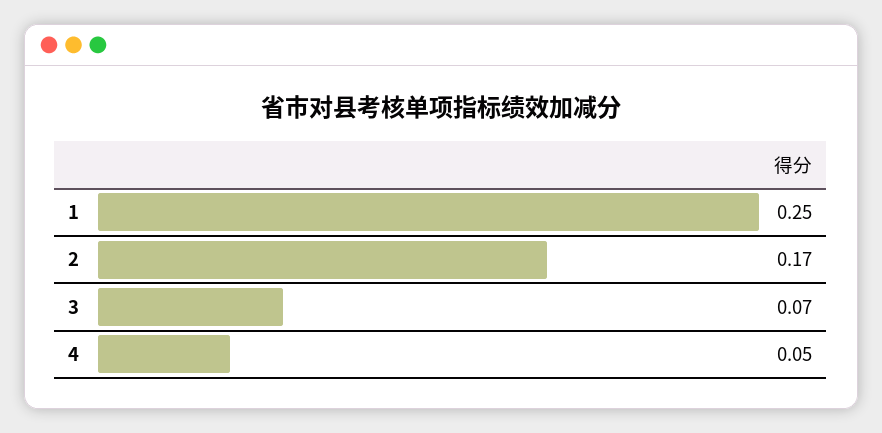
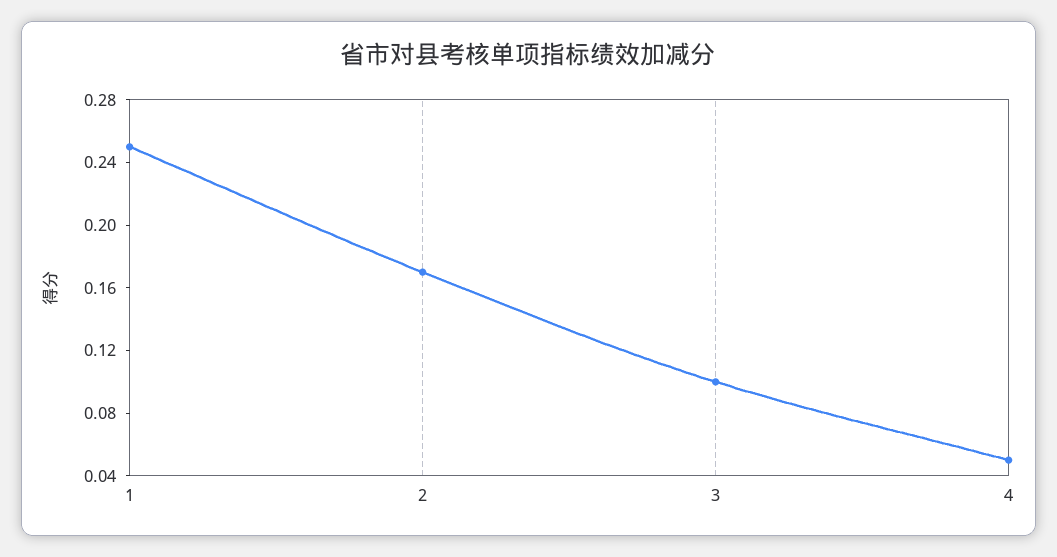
  {
    "1": 0.25,
    "2": 0.17,
-   "3": 0.07,
+   "3": 0.1,
    "4": 0.05
  }

